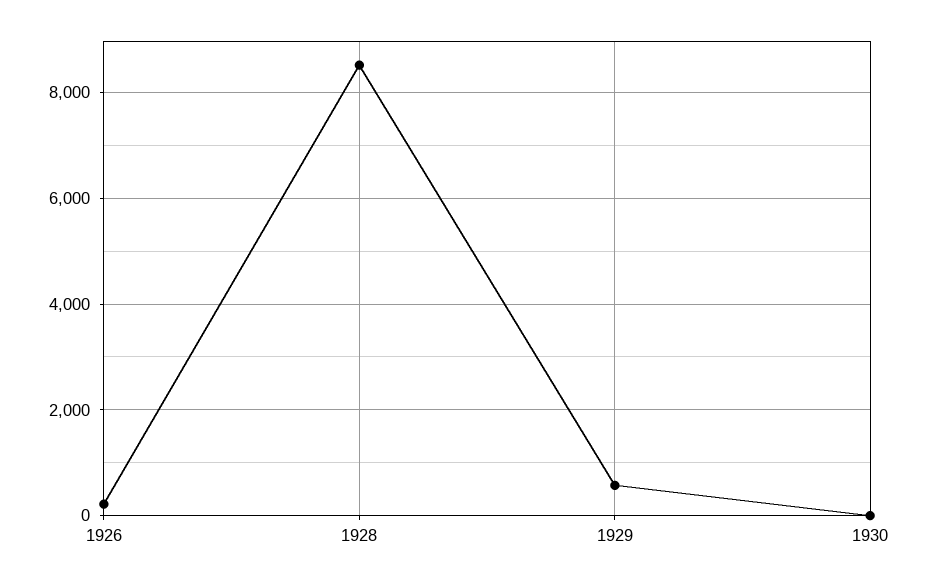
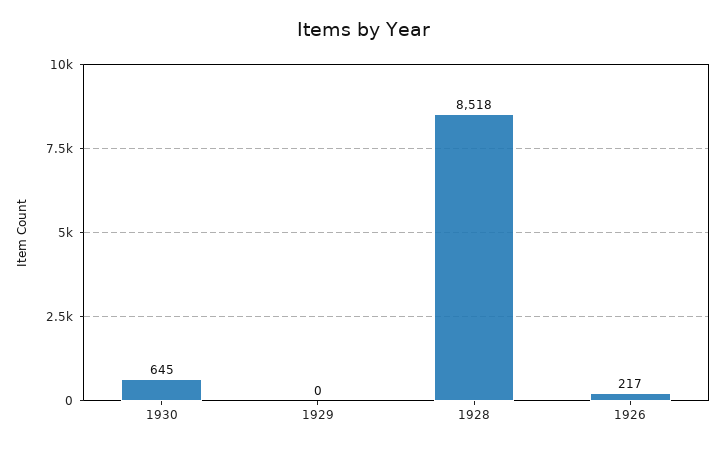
  {
    "1926": 217,
    "1928": 8518,
-   "1929": 600,
+   "1929": 0,
-   "1930": 0
+   "1930": 645
  }

